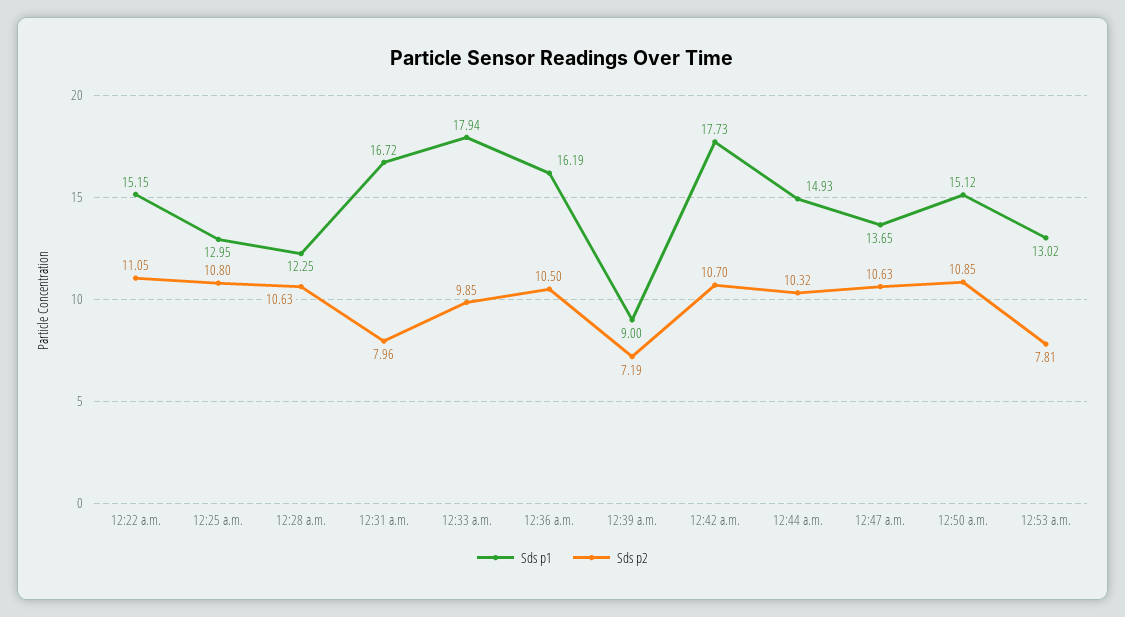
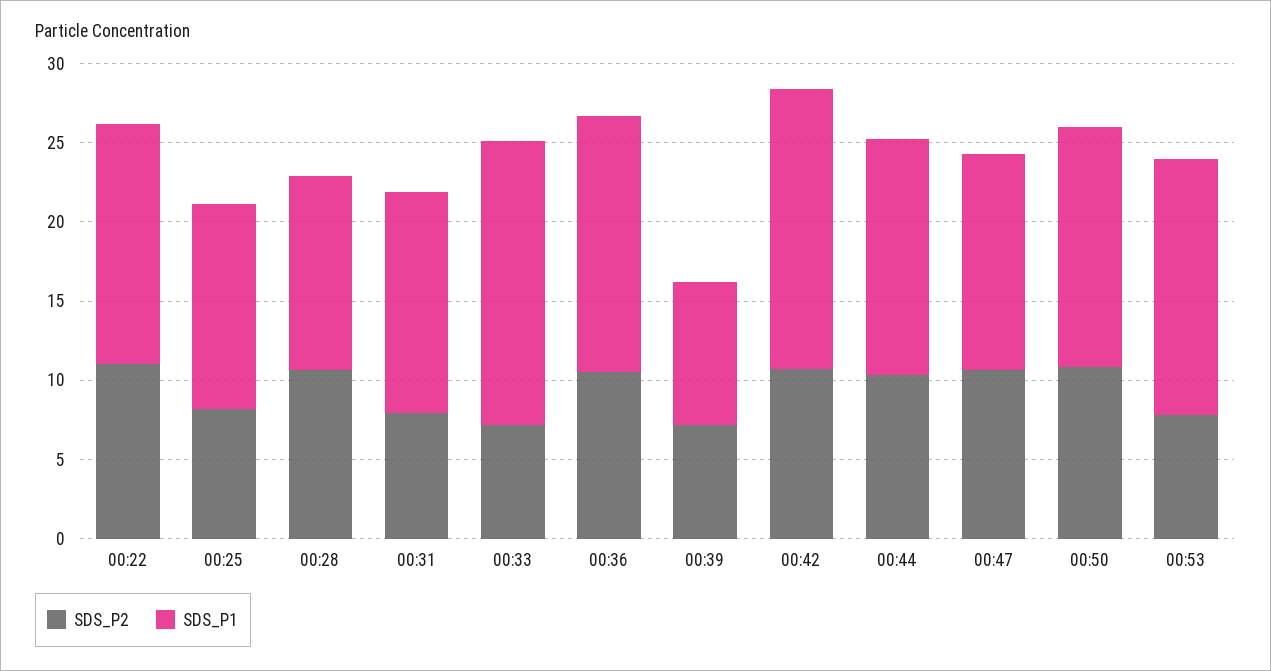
  {
    "Sds p1": {
      "12:22 a.m.": 15.15,
      "12:25 a.m.": 12.95,
      "12:28 a.m.": 12.25,
-     "12:31 a.m.": 16.72,
+     "12:31 a.m.": 14,
      "12:33 a.m.": 17.94,
      "12:36 a.m.": 16.19,
      "12:39 a.m.": 9,
      "12:42 a.m.": 17.73,
      "12:44 a.m.": 14.93,
      "12:47 a.m.": 13.65,
      "12:50 a.m.": 15.12,
-     "12:53 a.m.": 13.02
+     "12:53 a.m.": 16
    },
    "Sds p2": {
      "12:22 a.m.": 11.05,
-     "12:25 a.m.": 10.8,
+     "12:25 a.m.": 8,
      "12:28 a.m.": 10.63,
      "12:31 a.m.": 7.96,
-     "12:33 a.m.": 9.85,
+     "12:33 a.m.": 7,
      "12:36 a.m.": 10.5,
      "12:39 a.m.": 7.19,
      "12:42 a.m.": 10.7,
      "12:44 a.m.": 10.32,
      "12:47 a.m.": 10.63,
      "12:50 a.m.": 10.85,
      "12:53 a.m.": 7.81
    }
  }

